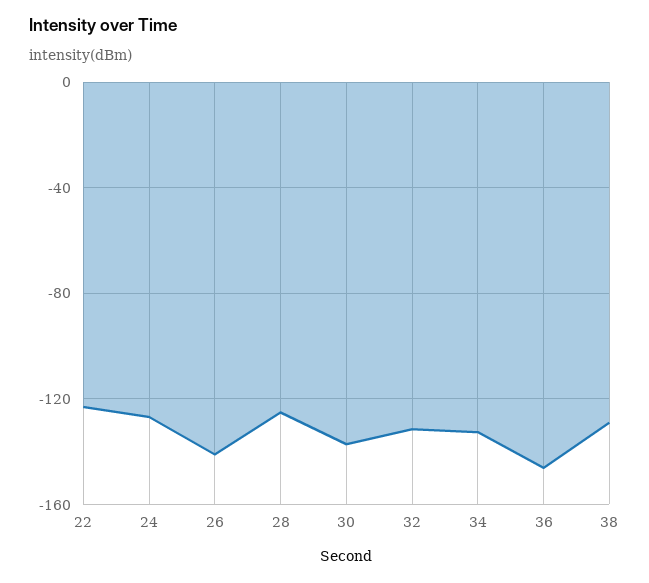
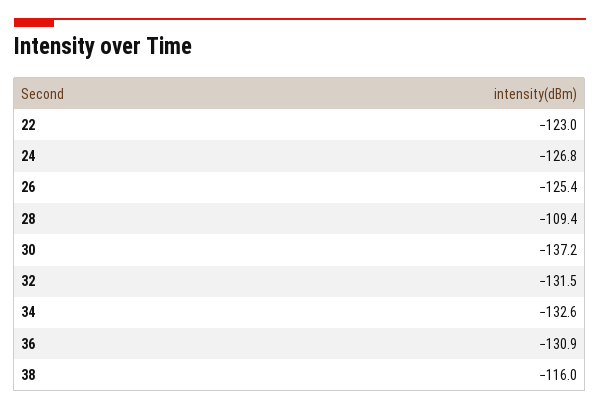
  {
    "22": -123,
    "24": -126.8,
-   "26": -140,
+   "26": -125.4,
-   "28": -125,
+   "28": -109.4,
    "30": -137.2,
    "32": -131.5,
    "34": -132.6,
-   "36": -145,
+   "36": -130.9,
-   "38": -130
+   "38": -116
  }

